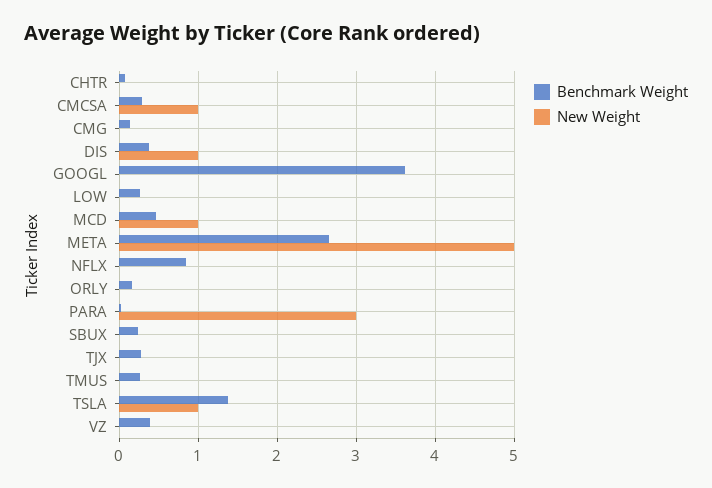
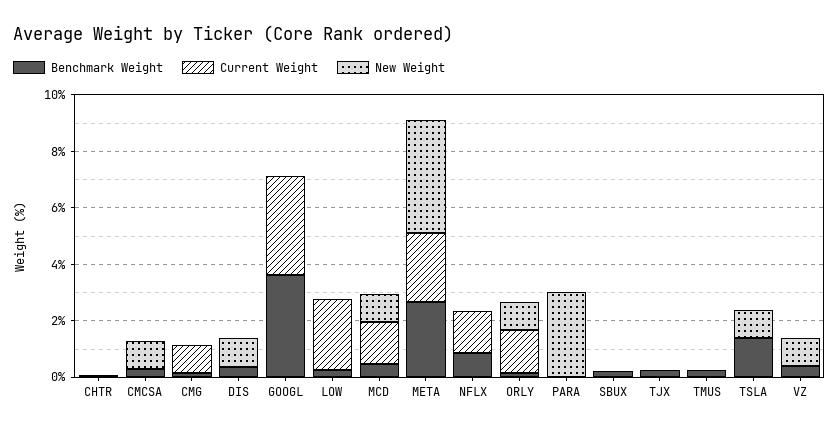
  {
    "Benchmark Weight": {
      "CHTR": 0.1,
      "CMCSA": 0.3,
      "CMG": 0.1,
      "DIS": 0.4,
      "GOOGL": 3.6,
      "LOW": 0.3,
      "MCD": 0.5,
      "META": 2.7,
      "NFLX": 0.8,
      "ORLY": 0.2,
      "PARA": 0,
      "SBUX": 0.2,
      "TJX": 0.3,
      "TMUS": 0.3,
      "TSLA": 1.4,
      "VZ": 0.4
    },
    "New Weight": {
      "CHTR": 0,
      "CMCSA": 1,
      "CMG": 0,
      "DIS": 1,
      "GOOGL": 0,
      "LOW": 0,
      "MCD": 1,
-     "META": 5,
+     "META": 4,
      "NFLX": 0,
-     "ORLY": 0,
+     "ORLY": 1,
      "PARA": 3,
      "SBUX": 0,
      "TJX": 0,
      "TMUS": 0,
      "TSLA": 1,
-     "VZ": 0
+     "VZ": 1
-   }
+   },
+   "Current Weight": {
+     "CHTR": 0,
+     "CMCSA": 0,
+     "CMG": 1,
+     "DIS": 0,
+     "GOOGL": 3.5,
+     "LOW": 2.5,
+     "MCD": 1.5,
+     "META": 2.5,
+     "NFLX": 1.5,
+     "ORLY": 1.5,
+     "PARA": 0,
+     "SBUX": 0,
+     "TJX": 0,
+     "TMUS": 0,
+     "TSLA": 0,
+     "VZ": 0
+   }
  }

